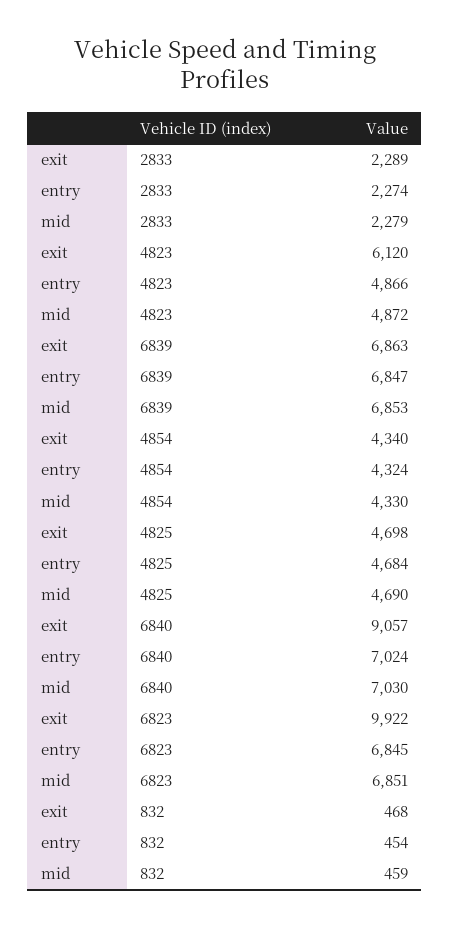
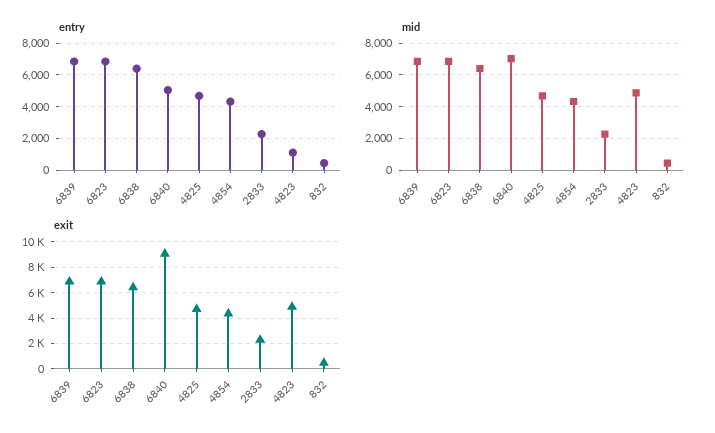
  {
    "exit": {
      "2833": 2289,
-     "4823": 6120,
+     "4823": 5000,
      "6839": 6863,
      "4854": 4340,
      "4825": 4698,
      "6840": 9057,
-     "6823": 9922,
+     "6823": 7000,
-     "832": 468
+     "832": 468,
+     "6838": 6500
    },
    "entry": {
      "2833": 2274,
-     "4823": 4866,
+     "4823": 1000,
      "6839": 6847,
      "4854": 4324,
      "4825": 4684,
-     "6840": 7024,
+     "6840": 5000,
      "6823": 6845,
-     "832": 454
+     "832": 454,
+     "6838": 6500
    },
    "mid": {
      "2833": 2279,
      "4823": 4872,
      "6839": 6853,
      "4854": 4330,
      "4825": 4690,
      "6840": 7030,
      "6823": 6851,
-     "832": 459
+     "832": 459,
+     "6838": 6500
    }
  }

